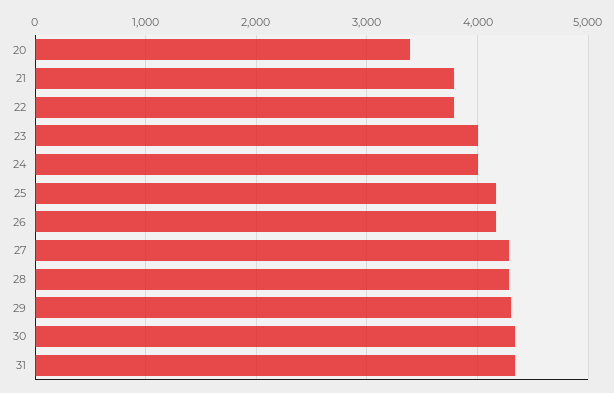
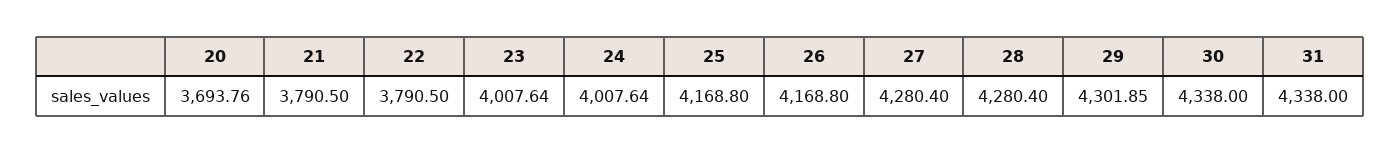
  {
-   "20": 3400,
+   "20": 3693.76,
    "21": 3790.5,
    "22": 3790.5,
    "23": 4007.64,
    "24": 4007.64,
    "25": 4168.8,
    "26": 4168.8,
    "27": 4280.4,
    "28": 4280.4,
    "29": 4301.85,
    "30": 4338,
    "31": 4338
  }

